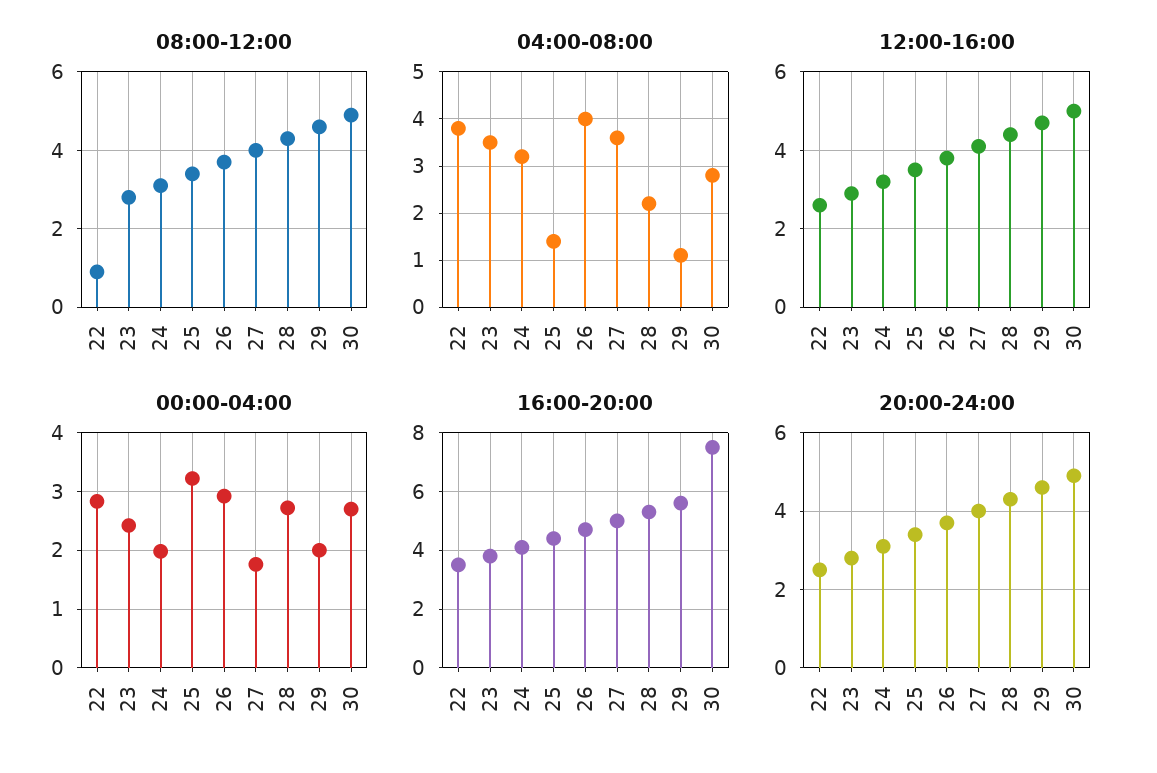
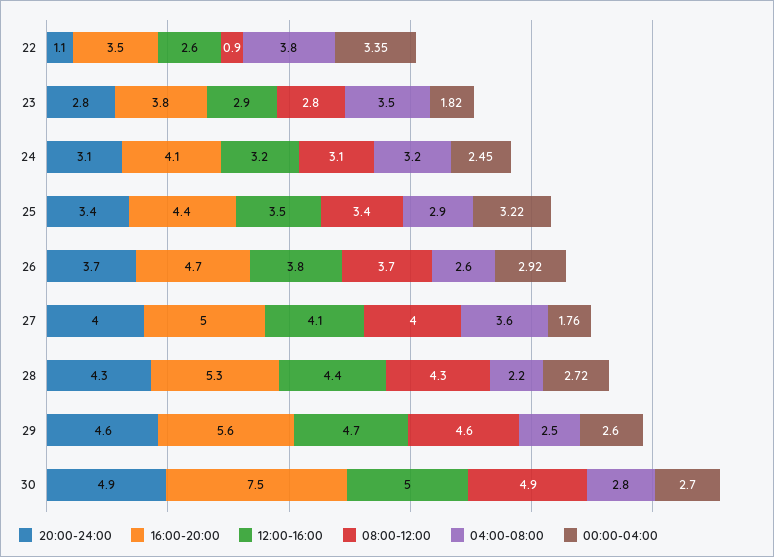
  {
    "08:00-12:00": {
      "22": 0.9,
      "23": 2.8,
      "24": 3.1,
      "25": 3.4,
      "26": 3.7,
      "27": 4,
      "28": 4.3,
      "29": 4.6,
      "30": 4.9
    },
    "04:00-08:00": {
      "22": 3.8,
      "23": 3.5,
      "24": 3.2,
-     "25": 1.5,
+     "25": 2.9,
-     "26": 4,
+     "26": 2.6,
      "27": 3.6,
      "28": 2.2,
-     "29": 1,
+     "29": 2.5,
      "30": 2.8
    },
    "12:00-16:00": {
      "22": 2.6,
      "23": 2.9,
      "24": 3.2,
      "25": 3.5,
      "26": 3.8,
      "27": 4.1,
      "28": 4.4,
      "29": 4.7,
      "30": 5
    },
    "00:00-04:00": {
-     "22": 2.8,
+     "22": 3.35,
-     "23": 2.4,
+     "23": 1.82,
-     "24": 2,
+     "24": 2.45,
      "25": 3.22,
      "26": 2.92,
      "27": 1.76,
      "28": 2.72,
-     "29": 2,
+     "29": 2.6,
      "30": 2.7
    },
    "16:00-20:00": {
      "22": 3.5,
      "23": 3.8,
      "24": 4.1,
      "25": 4.4,
      "26": 4.7,
      "27": 5,
      "28": 5.3,
      "29": 5.6,
      "30": 7.5
    },
    "20:00-24:00": {
-     "22": 2.5,
+     "22": 1.1,
      "23": 2.8,
      "24": 3.1,
      "25": 3.4,
      "26": 3.7,
      "27": 4,
      "28": 4.3,
      "29": 4.6,
      "30": 4.9
    }
  }

